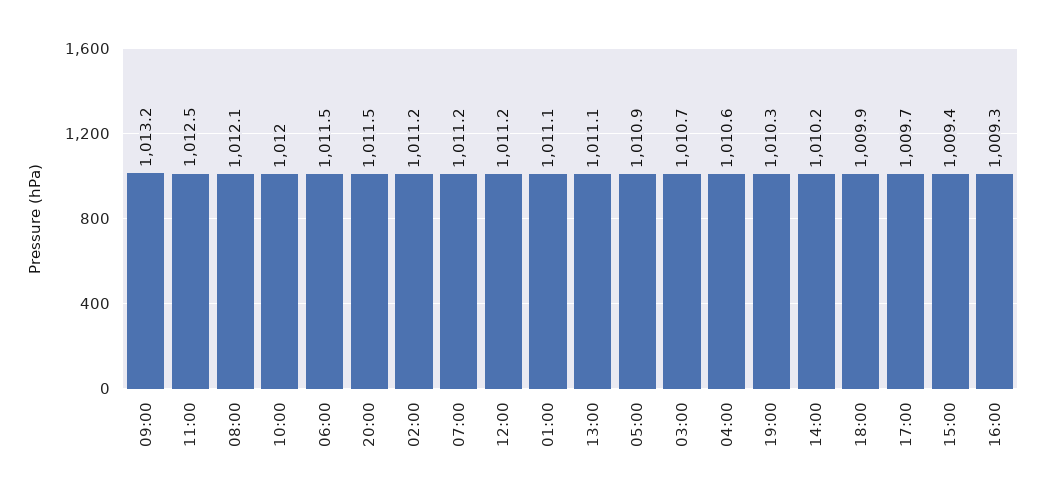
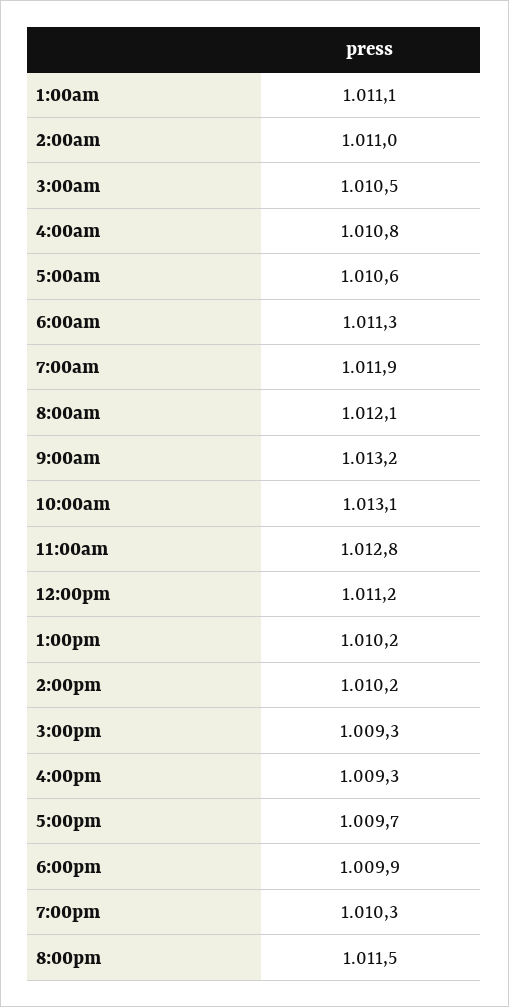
  {
    "09:00": 1013.2,
-   "11:00": 1012.5,
+   "11:00": 1012.8,
    "08:00": 1012.1,
-   "10:00": 1012,
+   "10:00": 1013.1,
-   "06:00": 1011.5,
+   "06:00": 1011.3,
    "20:00": 1011.5,
-   "02:00": 1011.2,
+   "02:00": 1011,
-   "07:00": 1011.2,
+   "07:00": 1011.9,
    "12:00": 1011.2,
    "01:00": 1011.1,
-   "13:00": 1011.1,
+   "13:00": 1010.2,
-   "05:00": 1010.9,
+   "05:00": 1010.6,
-   "03:00": 1010.7,
+   "03:00": 1010.5,
-   "04:00": 1010.6,
+   "04:00": 1010.8,
    "19:00": 1010.3,
    "14:00": 1010.2,
    "18:00": 1009.9,
    "17:00": 1009.7,
-   "15:00": 1009.4,
+   "15:00": 1009.3,
    "16:00": 1009.3
  }

